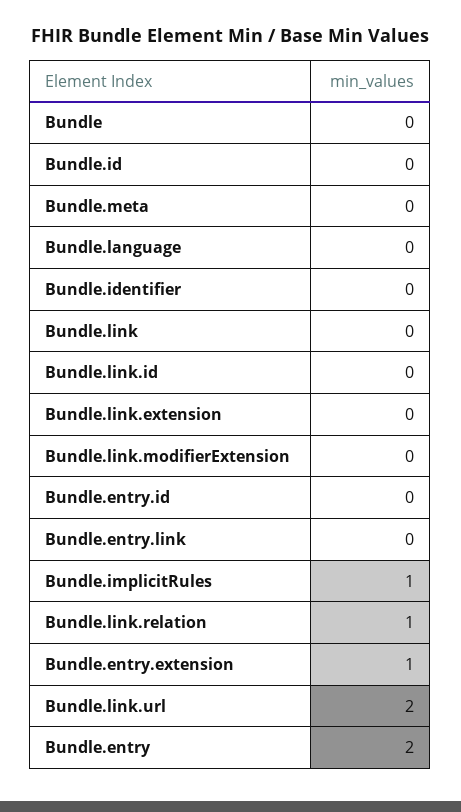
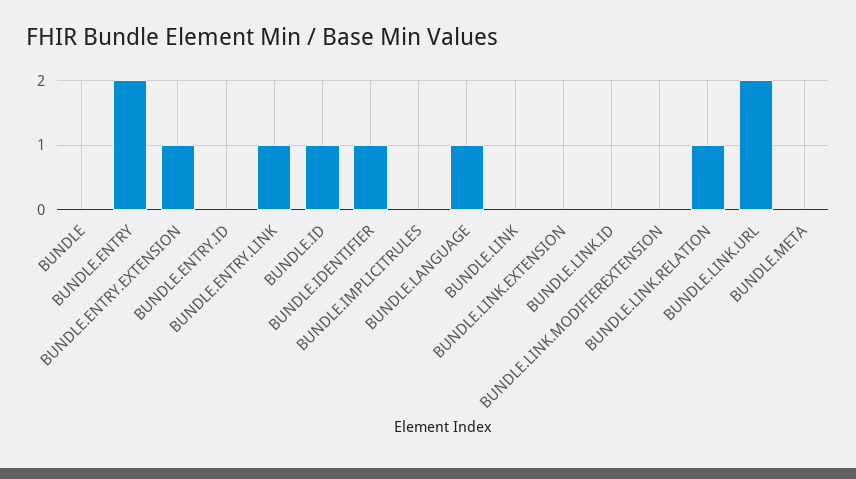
  {
    "Bundle": 0,
-   "Bundle.id": 0,
+   "Bundle.id": 1,
    "Bundle.meta": 0,
-   "Bundle.language": 0,
+   "Bundle.language": 1,
-   "Bundle.identifier": 0,
+   "Bundle.identifier": 1,
    "Bundle.link": 0,
    "Bundle.link.id": 0,
    "Bundle.link.extension": 0,
    "Bundle.link.modifierExtension": 0,
    "Bundle.entry.id": 0,
-   "Bundle.entry.link": 0,
+   "Bundle.entry.link": 1,
-   "Bundle.implicitRules": 1,
+   "Bundle.implicitRules": 0,
    "Bundle.link.relation": 1,
    "Bundle.entry.extension": 1,
    "Bundle.link.url": 2,
    "Bundle.entry": 2
  }

